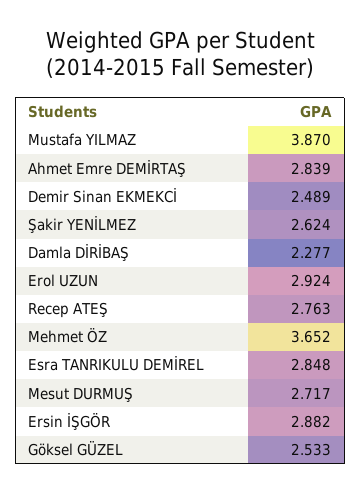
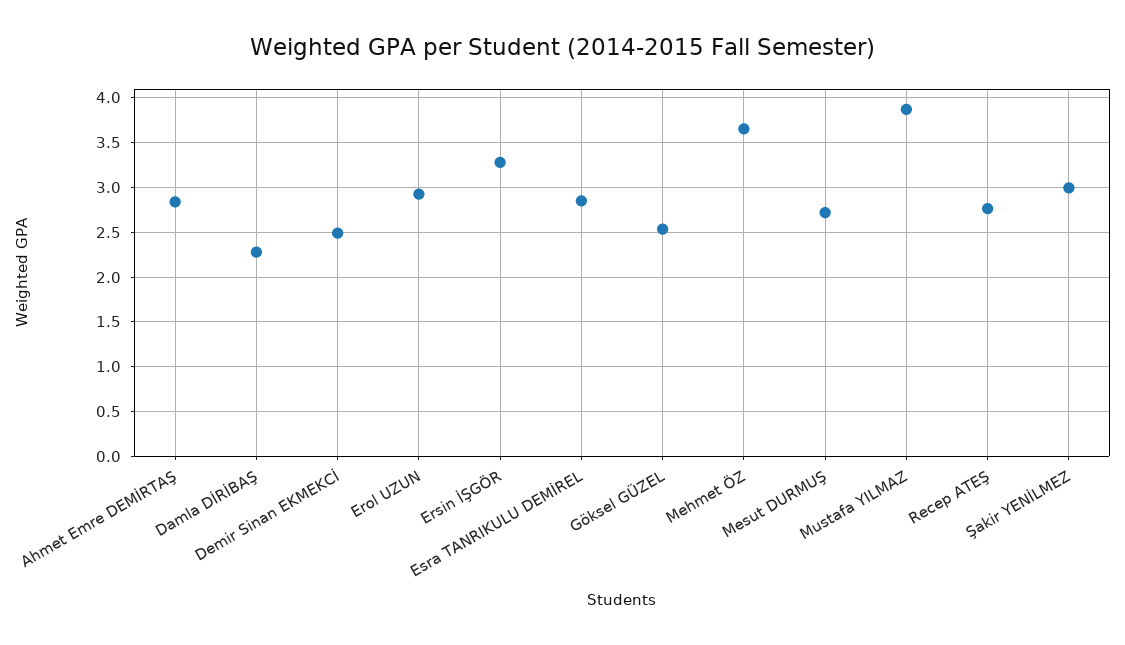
  {
    "Mustafa YILMAZ": 3.87,
    "Ahmet Emre DEMİRTAŞ": 2.839,
    "Demir Sinan EKMEKCİ": 2.489,
-   "Şakir YENİLMEZ": 2.624,
+   "Şakir YENİLMEZ": 3,
    "Damla DİRİBAŞ": 2.277,
    "Erol UZUN": 2.924,
    "Recep ATEŞ": 2.763,
    "Mehmet ÖZ": 3.652,
    "Esra TANRIKULU DEMİREL": 2.848,
    "Mesut DURMUŞ": 2.717,
-   "Ersin İŞGÖR": 2.882,
+   "Ersin İŞGÖR": 3.3,
    "Göksel GÜZEL": 2.533
  }

